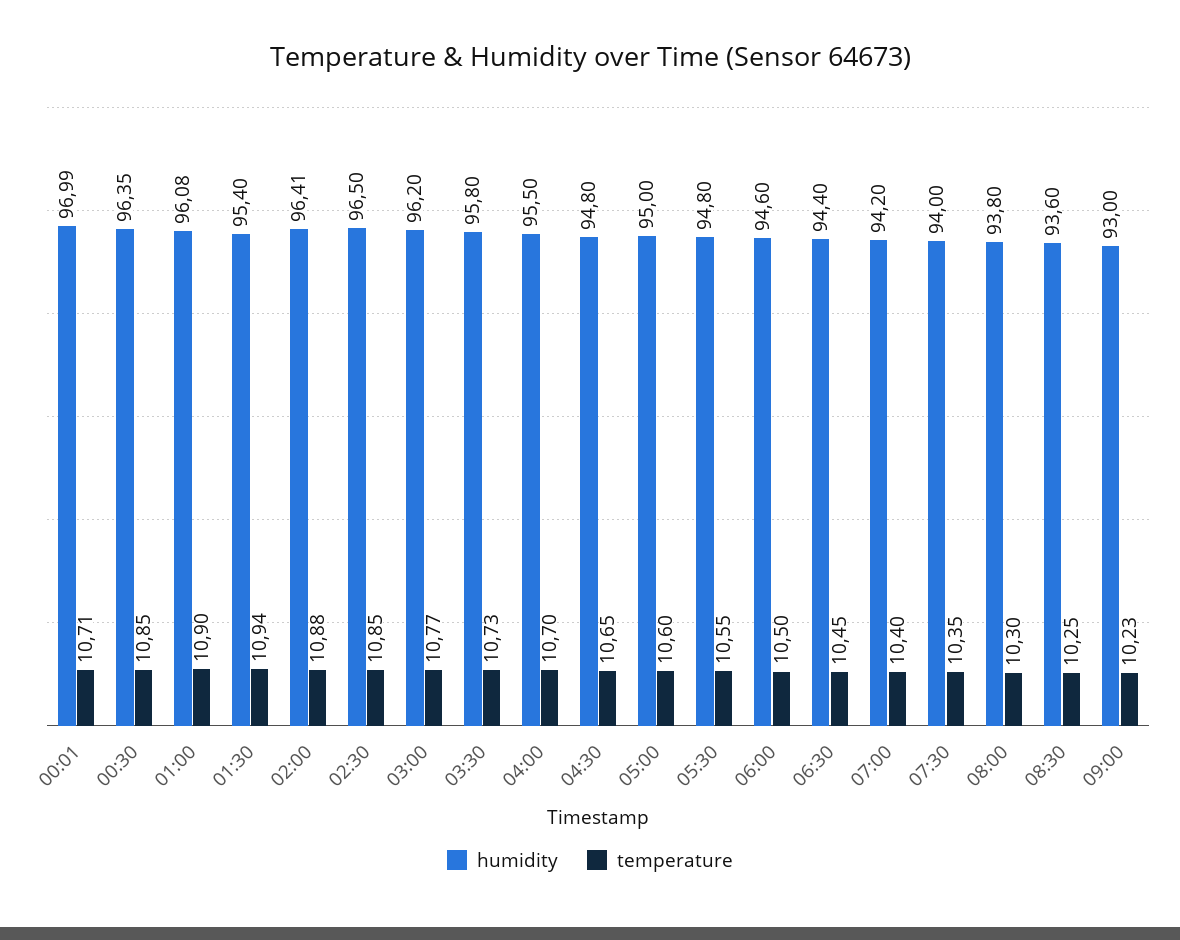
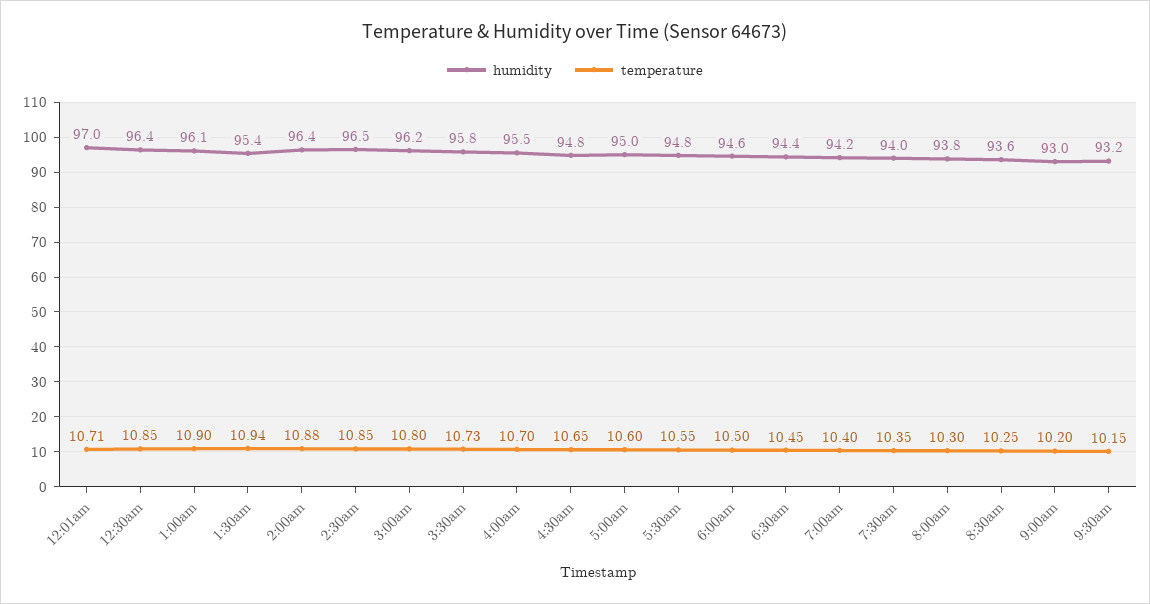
  {
    "humidity": {
      "00:01": 96.99,
      "00:30": 96.35,
      "01:00": 96.08,
      "01:30": 95.4,
      "02:00": 96.41,
      "02:30": 96.5,
      "03:00": 96.2,
      "03:30": 95.8,
      "04:00": 95.5,
      "04:30": 94.8,
      "05:00": 95,
      "05:30": 94.8,
      "06:00": 94.6,
      "06:30": 94.4,
      "07:00": 94.2,
      "07:30": 94,
      "08:00": 93.8,
      "08:30": 93.6,
-     "09:00": 93
+     "09:00": 93,
+     "9:30am": 93.2
    },
    "temperature": {
      "00:01": 10.71,
      "00:30": 10.85,
      "01:00": 10.9,
      "01:30": 10.94,
      "02:00": 10.88,
      "02:30": 10.85,
-     "03:00": 10.77,
+     "03:00": 10.8,
      "03:30": 10.73,
      "04:00": 10.7,
      "04:30": 10.65,
      "05:00": 10.6,
      "05:30": 10.55,
      "06:00": 10.5,
      "06:30": 10.45,
      "07:00": 10.4,
      "07:30": 10.35,
      "08:00": 10.3,
      "08:30": 10.25,
-     "09:00": 10.23
+     "09:00": 10.2,
+     "9:30am": 10.15
    }
  }

